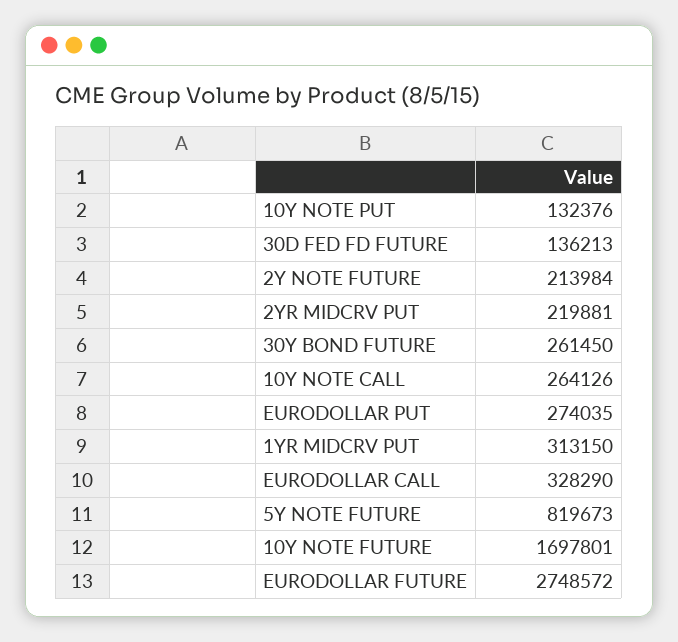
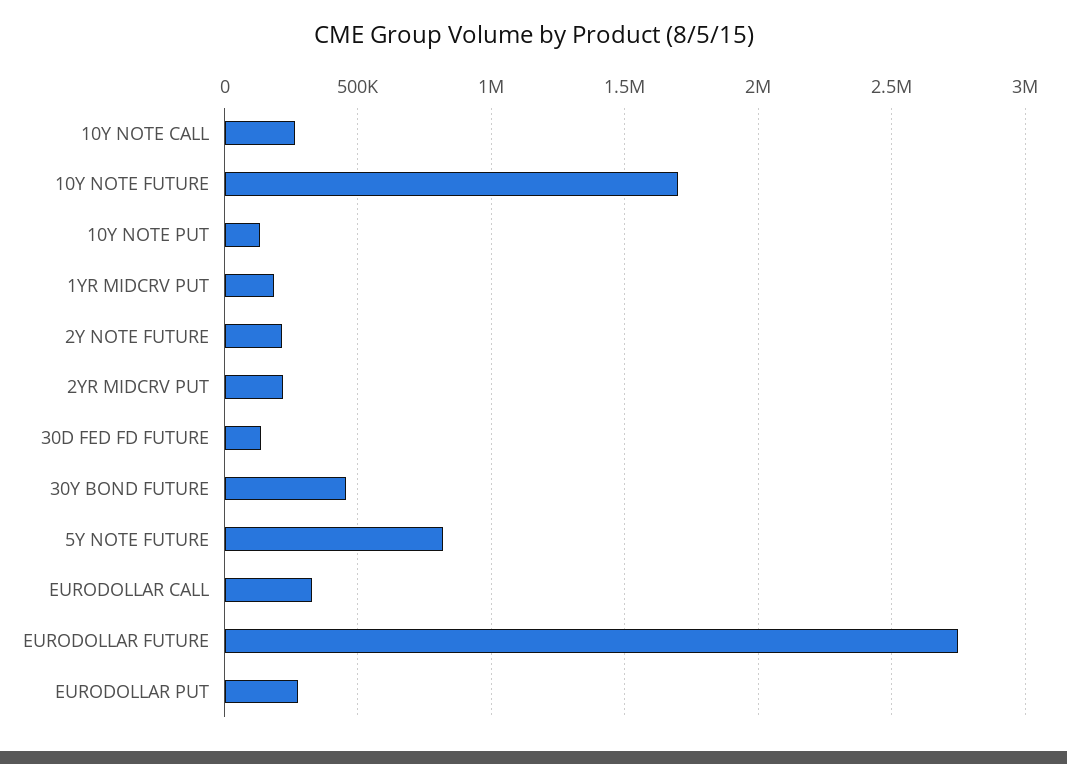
  {
    "10Y NOTE PUT": 132376,
    "30D FED FD FUTURE": 136213,
    "2Y NOTE FUTURE": 213984,
    "2YR MIDCRV PUT": 219881,
-   "30Y BOND FUTURE": 261450,
+   "30Y BOND FUTURE": 450000,
    "10Y NOTE CALL": 264126,
    "EURODOLLAR PUT": 274035,
-   "1YR MIDCRV PUT": 313150,
+   "1YR MIDCRV PUT": 200000,
    "EURODOLLAR CALL": 328290,
    "5Y NOTE FUTURE": 819673,
    "10Y NOTE FUTURE": 1697801,
    "EURODOLLAR FUTURE": 2748572
  }

